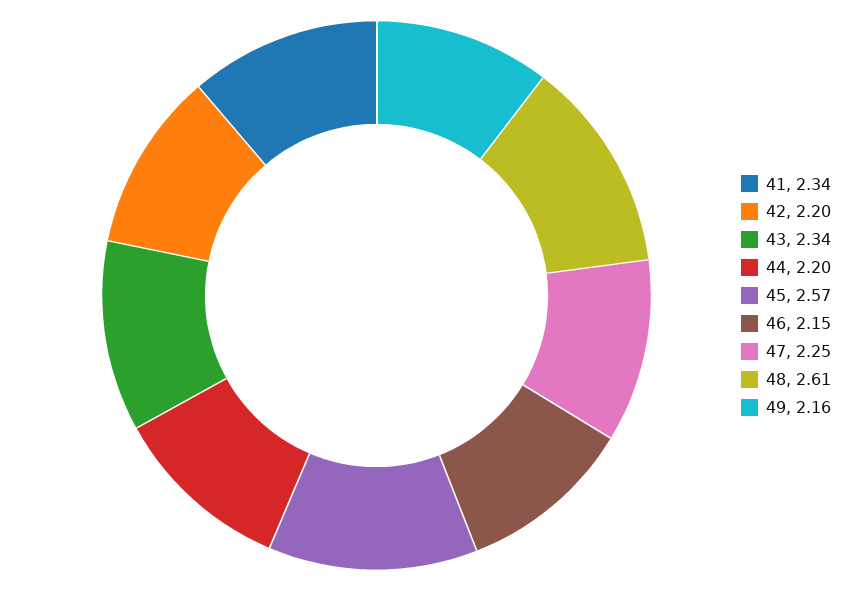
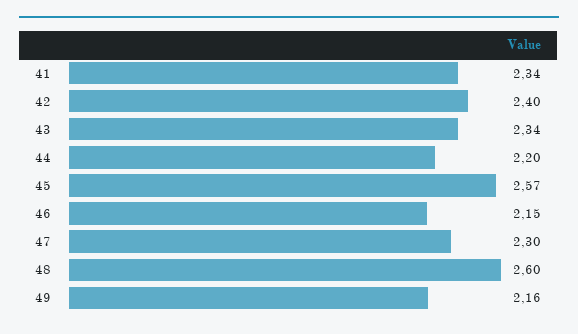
  {
    "41": 2.34,
-   "42": 2.2,
+   "42": 2.4,
    "43": 2.34,
    "44": 2.2,
    "45": 2.57,
    "46": 2.15,
-   "47": 2.25,
+   "47": 2.3,
-   "48": 2.61,
+   "48": 2.6,
    "49": 2.16
  }

